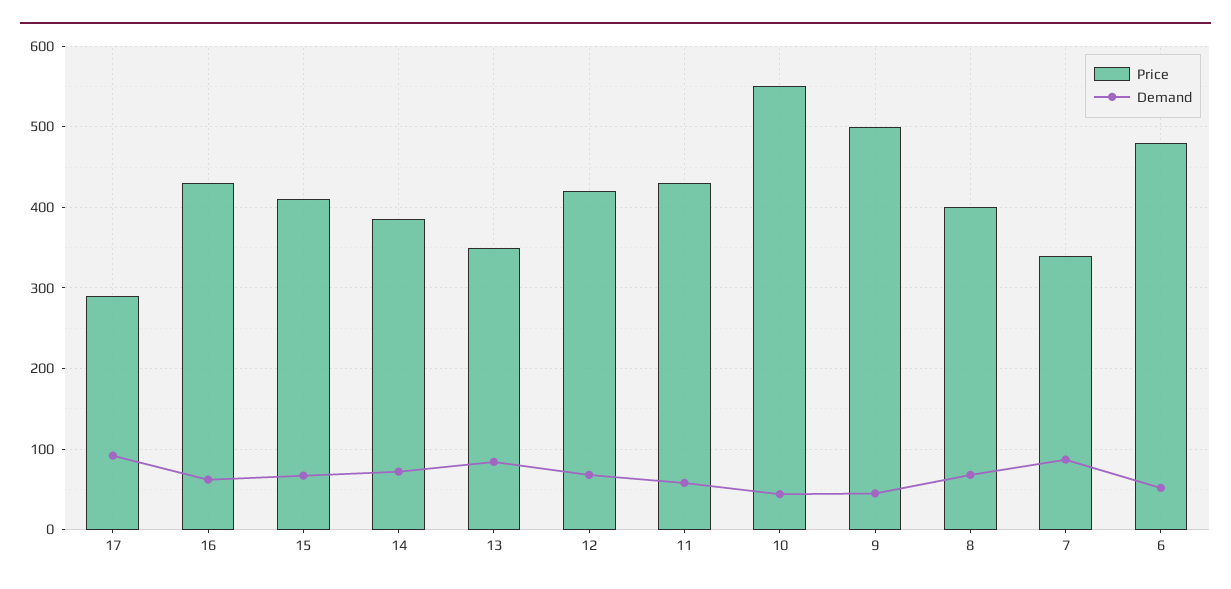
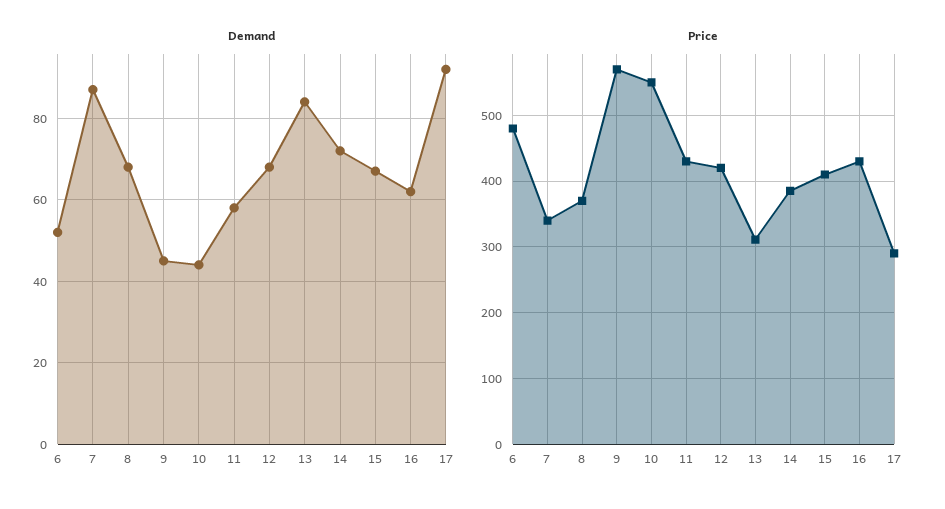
  {
    "Price": {
      "17": 290,
      "16": 430,
      "15": 410,
      "14": 390,
-     "13": 350,
+     "13": 310,
      "12": 420,
      "11": 430,
      "10": 550,
-     "9": 500,
+     "9": 570,
-     "8": 400,
+     "8": 370,
      "7": 340,
      "6": 480
    },
    "Demand": {
      "17": 90,
      "16": 60,
      "15": 65,
      "14": 70,
      "13": 85,
      "12": 70,
      "11": 60,
      "10": 45,
      "9": 45,
      "8": 70,
      "7": 85,
      "6": 50
    }
  }

